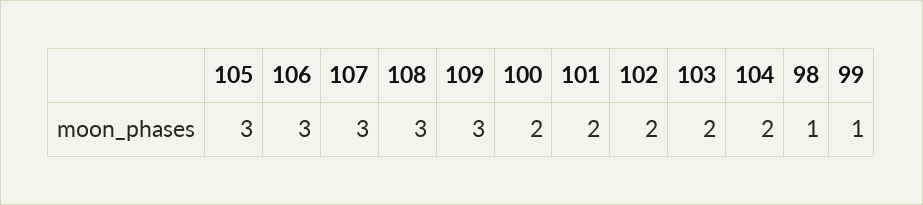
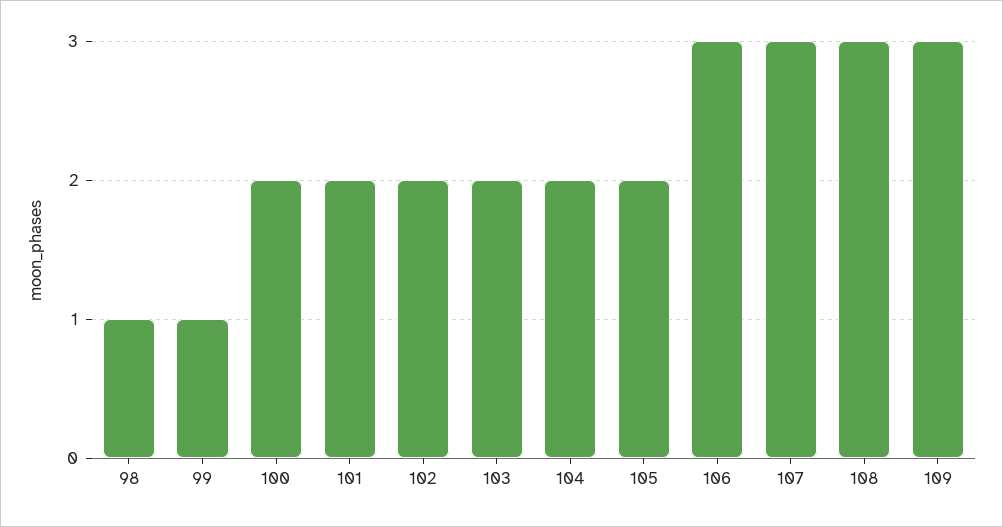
  {
-   "105": 3,
+   "105": 2,
    "106": 3,
    "107": 3,
    "108": 3,
    "109": 3,
    "100": 2,
    "101": 2,
    "102": 2,
    "103": 2,
    "104": 2,
    "98": 1,
    "99": 1
  }

